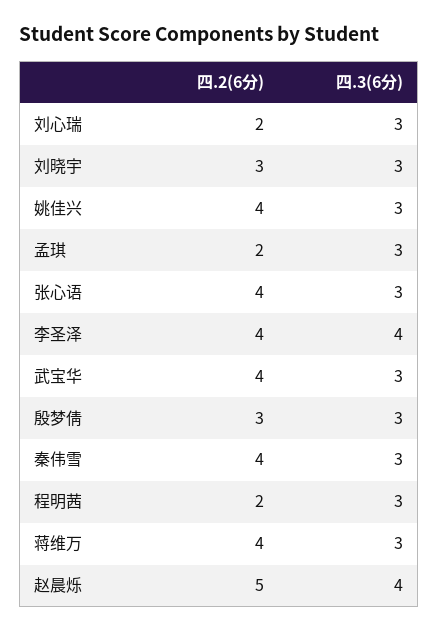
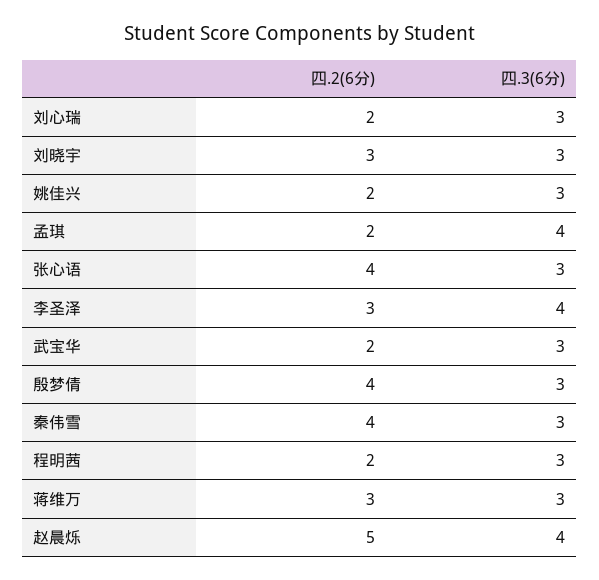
  {
    "四.2(6分)": {
      "刘心瑞": 2,
      "刘晓宇": 3,
-     "姚佳兴": 4,
+     "姚佳兴": 2,
      "孟琪": 2,
      "张心语": 4,
-     "李圣泽": 4,
+     "李圣泽": 3,
-     "武宝华": 4,
+     "武宝华": 2,
-     "殷梦倩": 3,
+     "殷梦倩": 4,
      "秦伟雪": 4,
      "程明茜": 2,
-     "蒋维万": 4,
+     "蒋维万": 3,
      "赵晨烁": 5
    },
    "四.3(6分)": {
      "刘心瑞": 3,
      "刘晓宇": 3,
      "姚佳兴": 3,
-     "孟琪": 3,
+     "孟琪": 4,
      "张心语": 3,
      "李圣泽": 4,
      "武宝华": 3,
      "殷梦倩": 3,
      "秦伟雪": 3,
      "程明茜": 3,
      "蒋维万": 3,
      "赵晨烁": 4
    }
  }

